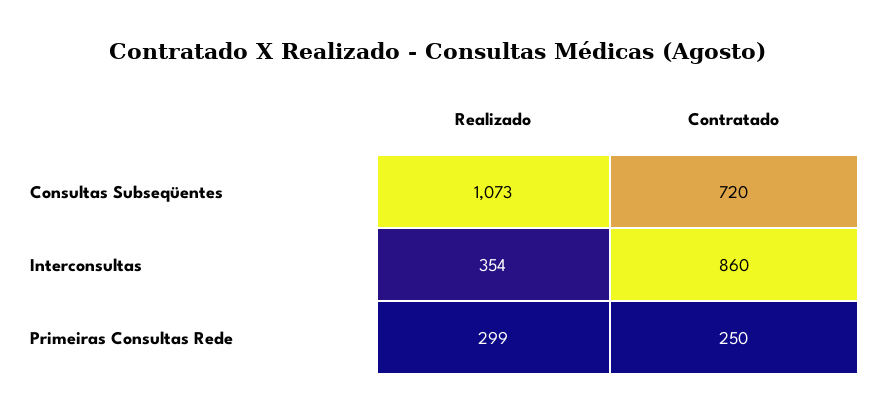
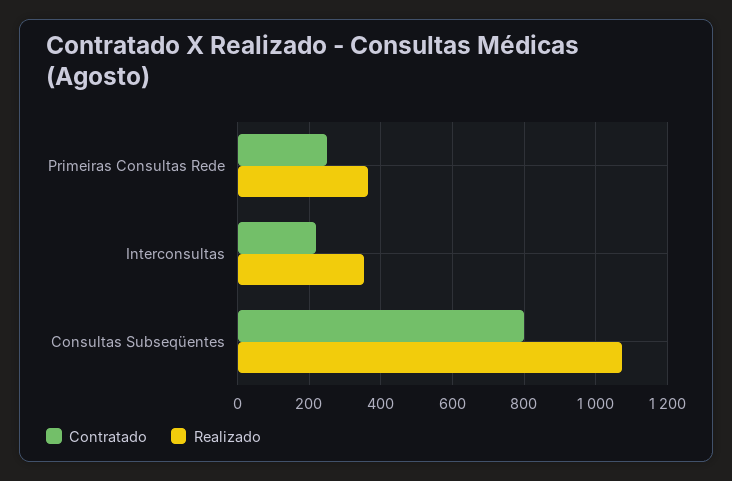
  {
    "Realizado": {
      "Consultas Subseqüentes": 1073,
      "Interconsultas": 354,
-     "Primeiras Consultas Rede": 299
+     "Primeiras Consultas Rede": 360
    },
    "Contratado": {
-     "Consultas Subseqüentes": 720,
+     "Consultas Subseqüentes": 800,
-     "Interconsultas": 860,
+     "Interconsultas": 220,
      "Primeiras Consultas Rede": 250
    }
  }

